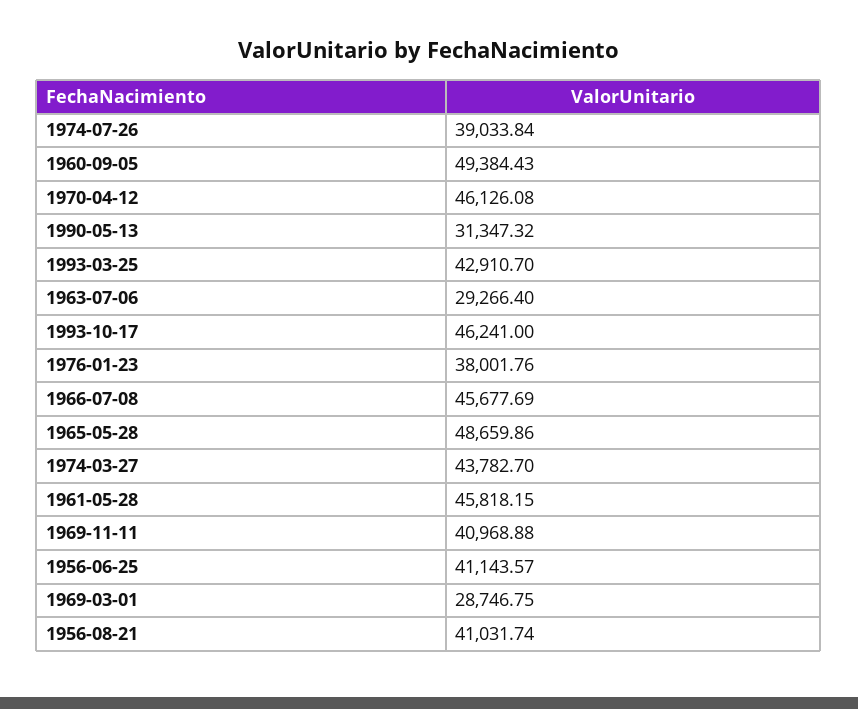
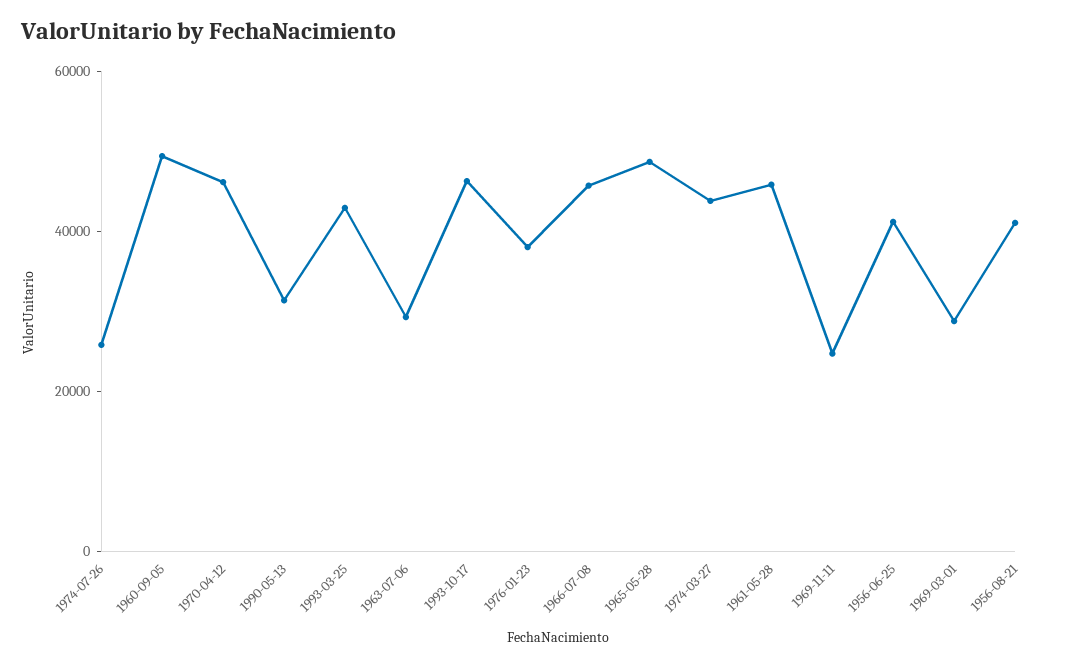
  {
-   "1974-07-26": 39033.84,
+   "1974-07-26": 25000,
    "1960-09-05": 49384.43,
    "1970-04-12": 46126.08,
    "1990-05-13": 31347.32,
    "1993-03-25": 42910.7,
    "1963-07-06": 29266.4,
    "1993-10-17": 46241,
    "1976-01-23": 38001.76,
    "1966-07-08": 45677.69,
    "1965-05-28": 48659.86,
    "1974-03-27": 43782.7,
    "1961-05-28": 45818.15,
-   "1969-11-11": 40968.88,
+   "1969-11-11": 25000,
    "1956-06-25": 41143.57,
    "1969-03-01": 28746.75,
    "1956-08-21": 41031.74
  }

